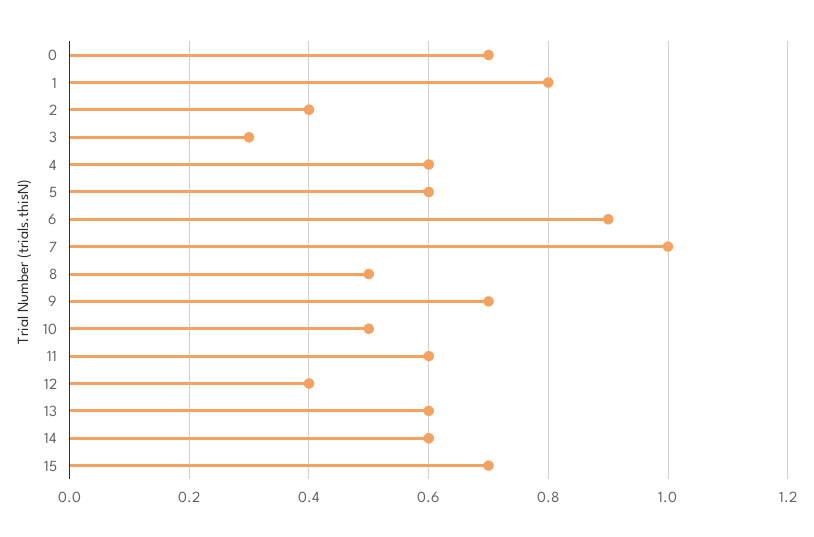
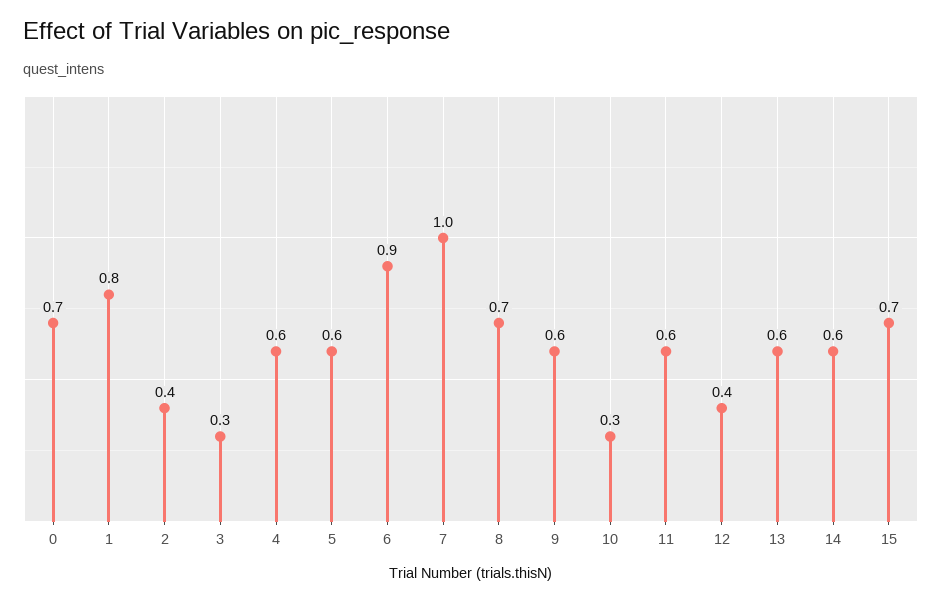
  {
    "0": 0.7,
    "1": 0.8,
    "2": 0.4,
    "3": 0.3,
    "4": 0.6,
    "5": 0.6,
    "6": 0.9,
    "7": 1,
-   "8": 0.5,
+   "8": 0.7,
-   "9": 0.7,
+   "9": 0.6,
-   "10": 0.5,
+   "10": 0.3,
    "11": 0.6,
    "12": 0.4,
    "13": 0.6,
    "14": 0.6,
    "15": 0.7
  }

